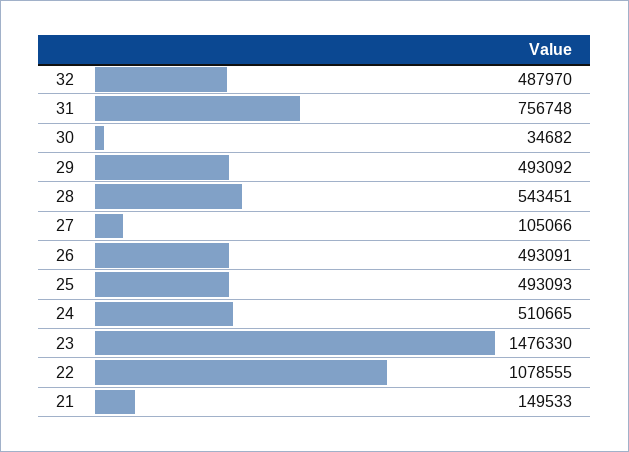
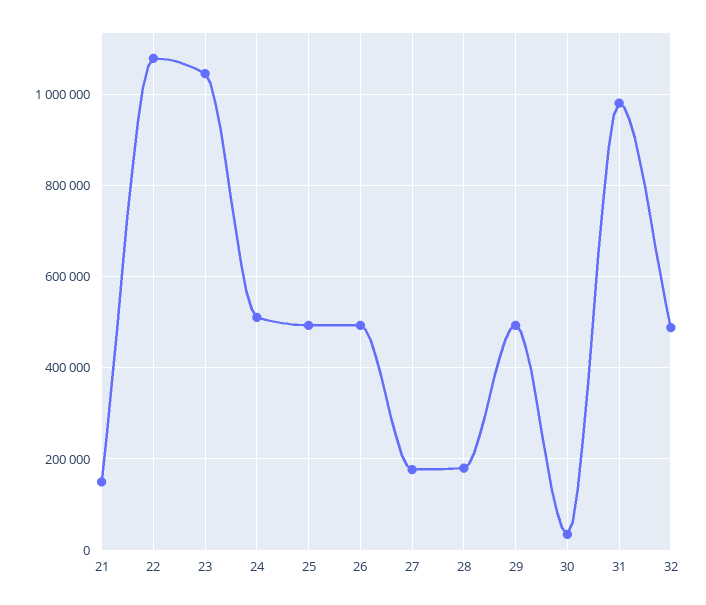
  {
    "32": 487970,
-   "31": 756748,
+   "31": 980000,
    "30": 34682,
    "29": 493092,
-   "28": 543451,
+   "28": 180000,
-   "27": 105066,
+   "27": 180000,
    "26": 493091,
    "25": 493093,
    "24": 510665,
-   "23": 1476330,
+   "23": 1040000,
    "22": 1078555,
    "21": 149533
  }

